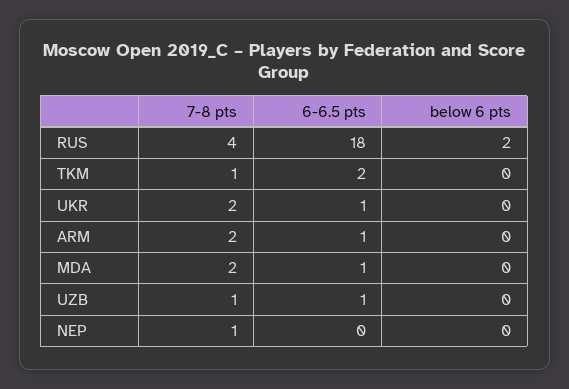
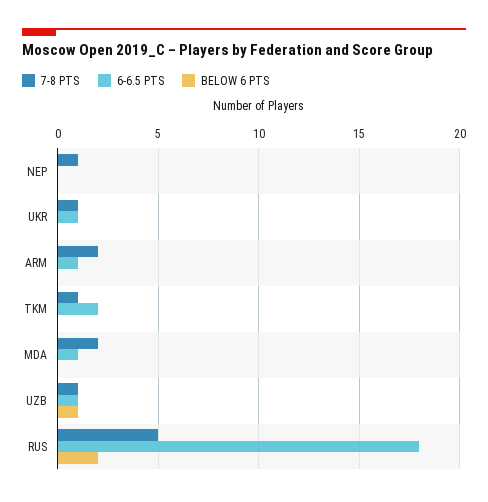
  {
    "7-8 pts": {
-     "RUS": 4,
+     "RUS": 5,
      "TKM": 1,
-     "UKR": 2,
+     "UKR": 1,
      "ARM": 2,
      "MDA": 2,
      "UZB": 1,
      "NEP": 1
    },
    "6-6.5 pts": {
      "RUS": 18,
      "TKM": 2,
      "UKR": 1,
      "ARM": 1,
      "MDA": 1,
      "UZB": 1,
      "NEP": 0
    },
    "below 6 pts": {
      "RUS": 2,
      "TKM": 0,
      "UKR": 0,
      "ARM": 0,
      "MDA": 0,
-     "UZB": 0,
+     "UZB": 1,
      "NEP": 0
    }
  }

